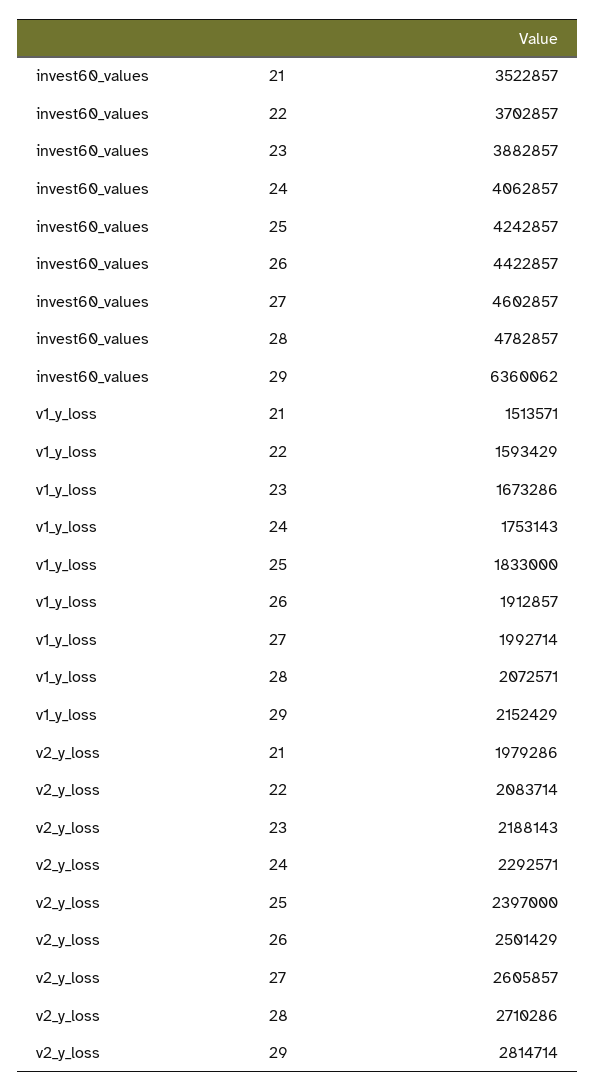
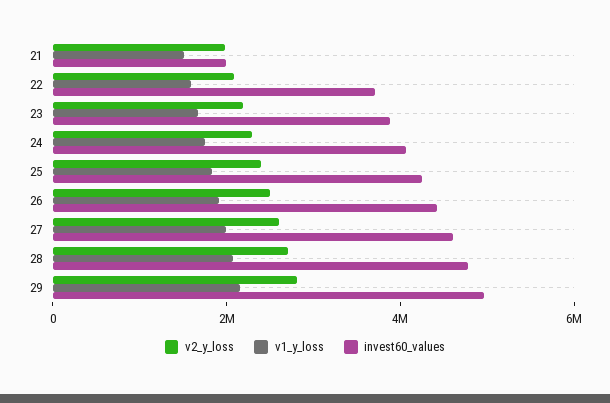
  {
    "invest60_values": {
-     "21": 3522857,
+     "21": 2000000,
      "22": 3702857,
      "23": 3882857,
      "24": 4062857,
      "25": 4242857,
      "26": 4422857,
      "27": 4602857,
      "28": 4782857,
-     "29": 6360062
+     "29": 5000000
    },
    "v1_y_loss": {
      "21": 1513571,
      "22": 1593429,
      "23": 1673286,
      "24": 1753143,
      "25": 1833000,
      "26": 1912857,
      "27": 1992714,
      "28": 2072571,
      "29": 2152429
    },
    "v2_y_loss": {
      "21": 1979286,
      "22": 2083714,
      "23": 2188143,
      "24": 2292571,
      "25": 2397000,
      "26": 2501429,
      "27": 2605857,
      "28": 2710286,
      "29": 2814714
    }
  }

